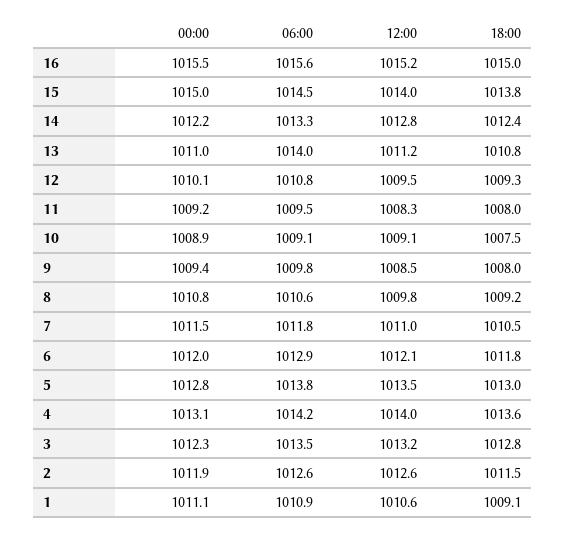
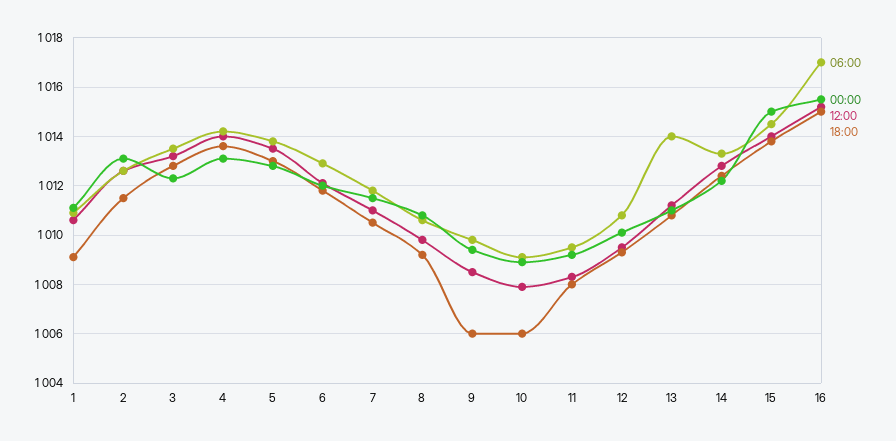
  {
    "00:00": {
      "16": 1015.5,
      "15": 1015,
      "14": 1012.2,
      "13": 1011,
      "12": 1010.1,
      "11": 1009.2,
      "10": 1008.9,
      "9": 1009.4,
      "8": 1010.8,
      "7": 1011.5,
      "6": 1012,
      "5": 1012.8,
      "4": 1013.1,
      "3": 1012.3,
-     "2": 1011.9,
+     "2": 1013,
      "1": 1011.1
    },
    "06:00": {
-     "16": 1015.6,
+     "16": 1017,
      "15": 1014.5,
      "14": 1013.3,
      "13": 1014,
      "12": 1010.8,
      "11": 1009.5,
      "10": 1009.1,
      "9": 1009.8,
      "8": 1010.6,
      "7": 1011.8,
      "6": 1012.9,
      "5": 1013.8,
      "4": 1014.2,
      "3": 1013.5,
      "2": 1012.6,
      "1": 1010.9
    },
    "12:00": {
      "16": 1015.2,
      "15": 1014,
      "14": 1012.8,
      "13": 1011.2,
      "12": 1009.5,
      "11": 1008.3,
-     "10": 1009.1,
+     "10": 1008,
      "9": 1008.5,
      "8": 1009.8,
      "7": 1011,
      "6": 1012.1,
      "5": 1013.5,
      "4": 1014,
      "3": 1013.2,
      "2": 1012.6,
      "1": 1010.6
    },
    "18:00": {
      "16": 1015,
      "15": 1013.8,
      "14": 1012.4,
      "13": 1010.8,
      "12": 1009.3,
      "11": 1008,
-     "10": 1007.5,
+     "10": 1006,
-     "9": 1008,
+     "9": 1006,
      "8": 1009.2,
      "7": 1010.5,
      "6": 1011.8,
      "5": 1013,
      "4": 1013.6,
      "3": 1012.8,
      "2": 1011.5,
      "1": 1009.1
    }
  }

